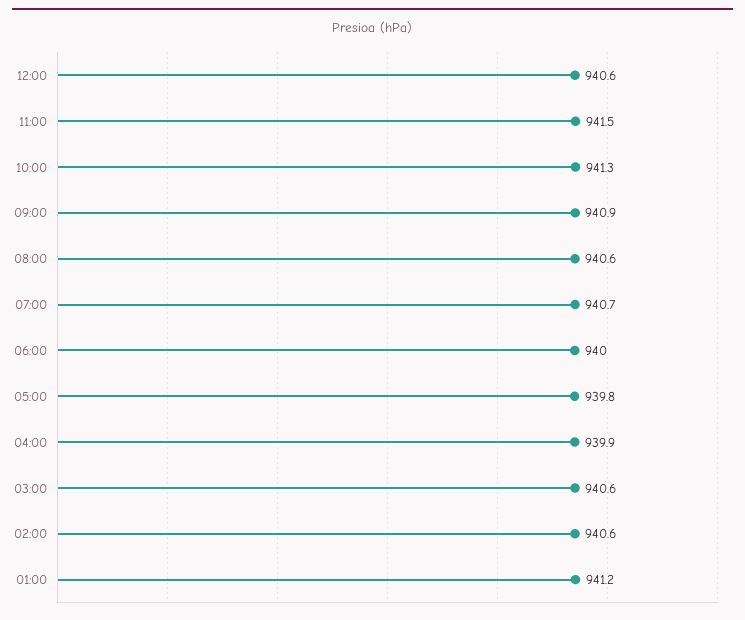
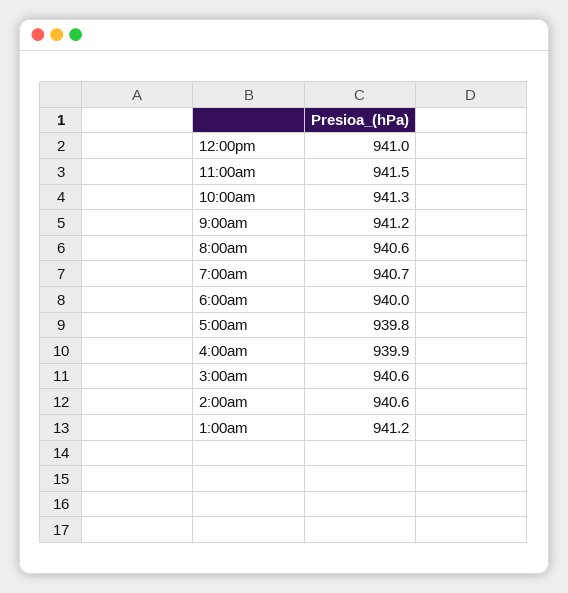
  {
-   "12:00": 940.6,
+   "12:00": 941,
    "11:00": 941.5,
    "10:00": 941.3,
-   "09:00": 940.9,
+   "09:00": 941.2,
    "08:00": 940.6,
    "07:00": 940.7,
    "06:00": 940,
    "05:00": 939.8,
    "04:00": 939.9,
    "03:00": 940.6,
    "02:00": 940.6,
    "01:00": 941.2
  }

